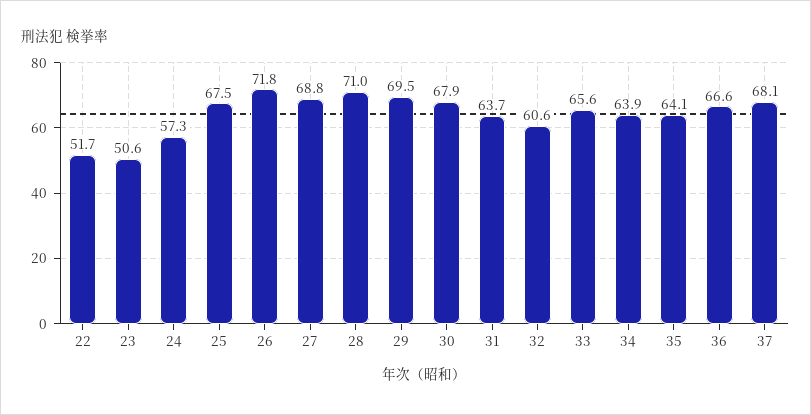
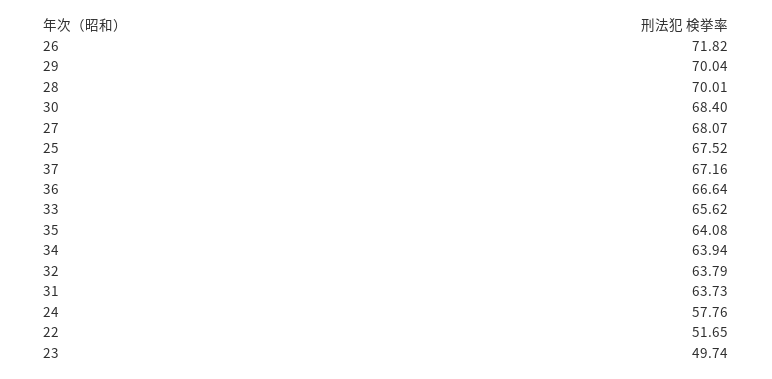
  {
    "22": 51.65,
-   "23": 50.6,
+   "23": 49.74,
-   "24": 57.3,
+   "24": 57.76,
    "25": 67.52,
    "26": 71.82,
-   "27": 68.8,
+   "27": 68.07,
-   "28": 71,
+   "28": 70.01,
-   "29": 69.5,
+   "29": 70.04,
-   "30": 67.9,
+   "30": 68.4,
    "31": 63.73,
-   "32": 60.6,
+   "32": 63.79,
    "33": 65.62,
    "34": 63.94,
    "35": 64.08,
    "36": 66.64,
-   "37": 68.1
+   "37": 67.16
  }

